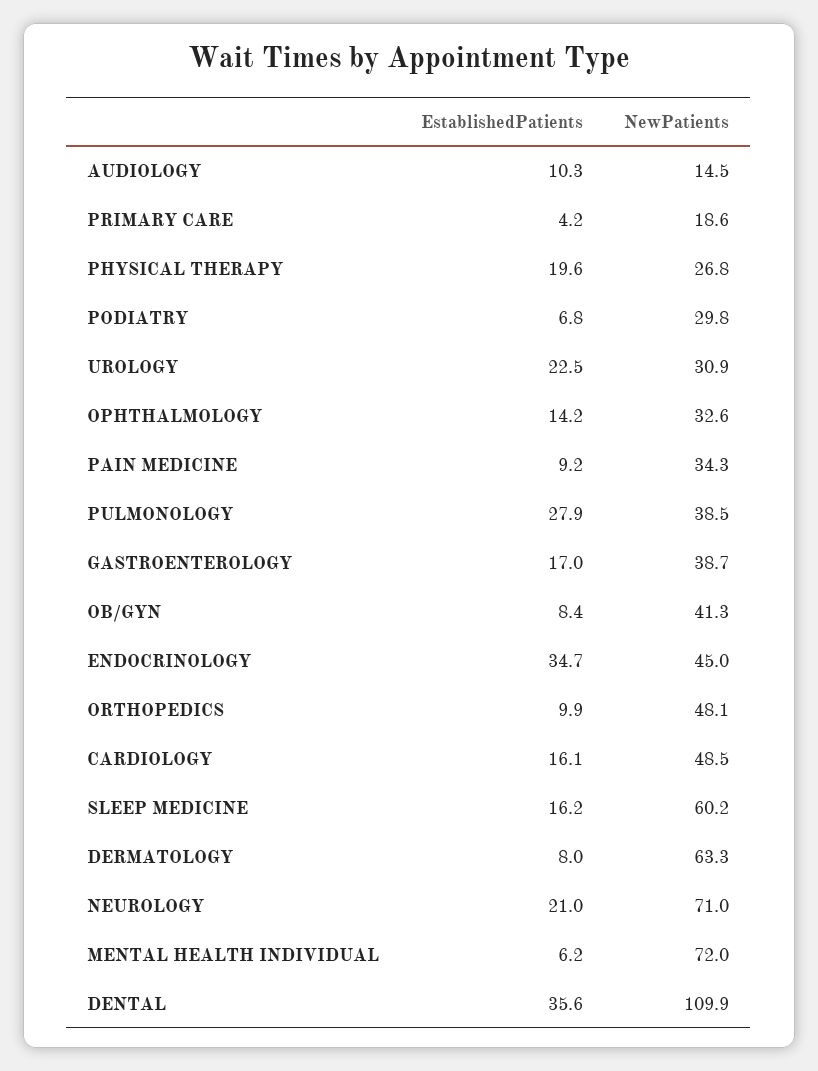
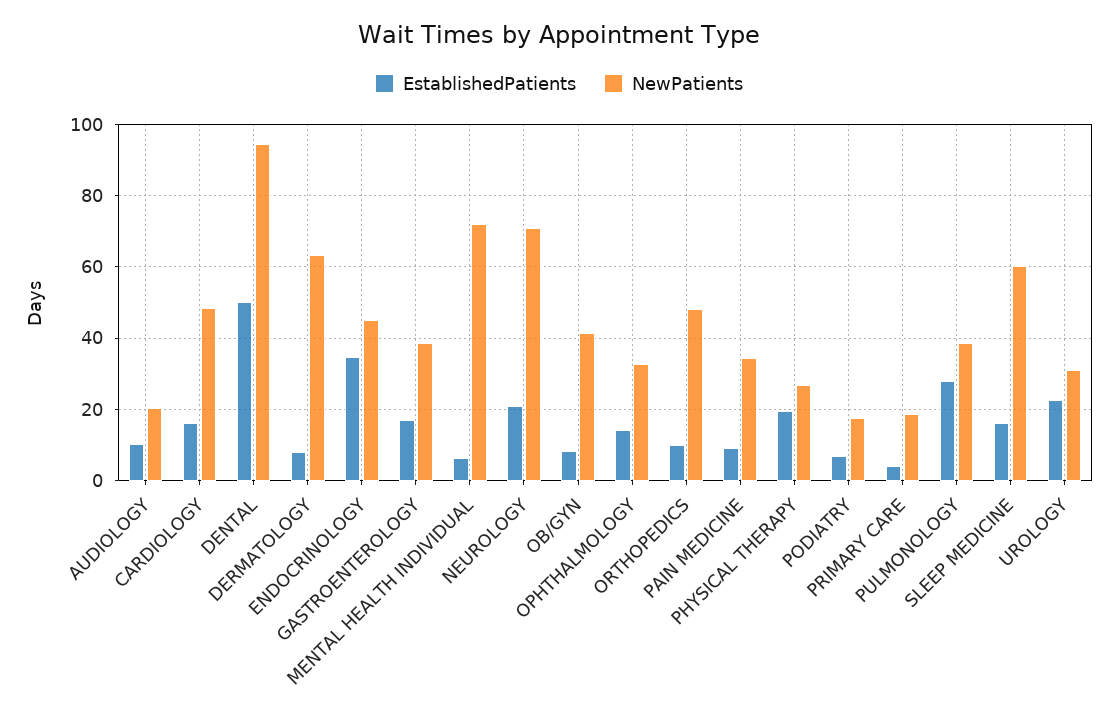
  {
    "EstablishedPatients": {
      "AUDIOLOGY": 10.3,
      "PRIMARY CARE": 4.2,
      "PHYSICAL THERAPY": 19.6,
      "PODIATRY": 6.8,
      "UROLOGY": 22.5,
      "OPHTHALMOLOGY": 14.2,
      "PAIN MEDICINE": 9.2,
      "PULMONOLOGY": 27.9,
      "GASTROENTEROLOGY": 17,
      "OB/GYN": 8.4,
      "ENDOCRINOLOGY": 34.7,
      "ORTHOPEDICS": 9.9,
      "CARDIOLOGY": 16.1,
      "SLEEP MEDICINE": 16.2,
      "DERMATOLOGY": 8,
      "NEUROLOGY": 21,
      "MENTAL HEALTH INDIVIDUAL": 6.2,
-     "DENTAL": 35.6
+     "DENTAL": 50
    },
    "NewPatients": {
-     "AUDIOLOGY": 14.5,
+     "AUDIOLOGY": 20,
      "PRIMARY CARE": 18.6,
      "PHYSICAL THERAPY": 26.8,
-     "PODIATRY": 29.8,
+     "PODIATRY": 18,
      "UROLOGY": 30.9,
      "OPHTHALMOLOGY": 32.6,
      "PAIN MEDICINE": 34.3,
      "PULMONOLOGY": 38.5,
      "GASTROENTEROLOGY": 38.7,
      "OB/GYN": 41.3,
      "ENDOCRINOLOGY": 45,
      "ORTHOPEDICS": 48.1,
      "CARDIOLOGY": 48.5,
      "SLEEP MEDICINE": 60.2,
      "DERMATOLOGY": 63.3,
      "NEUROLOGY": 71,
      "MENTAL HEALTH INDIVIDUAL": 72,
-     "DENTAL": 109.9
+     "DENTAL": 94
    }
  }

